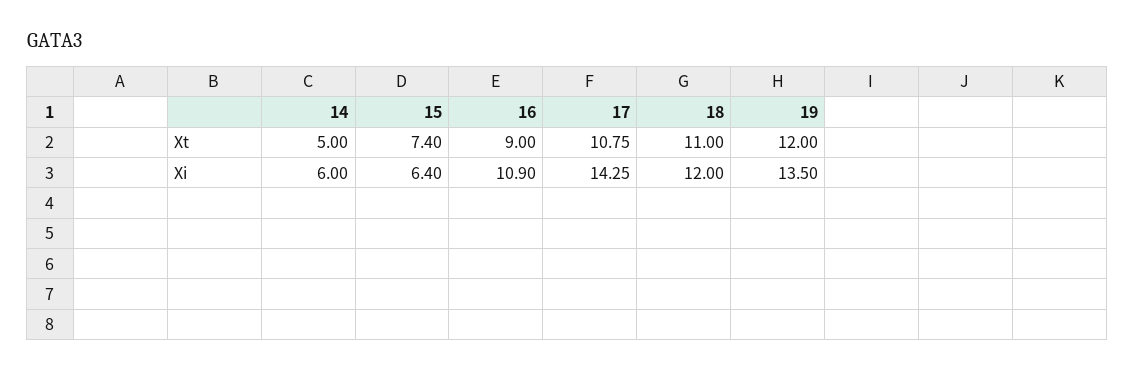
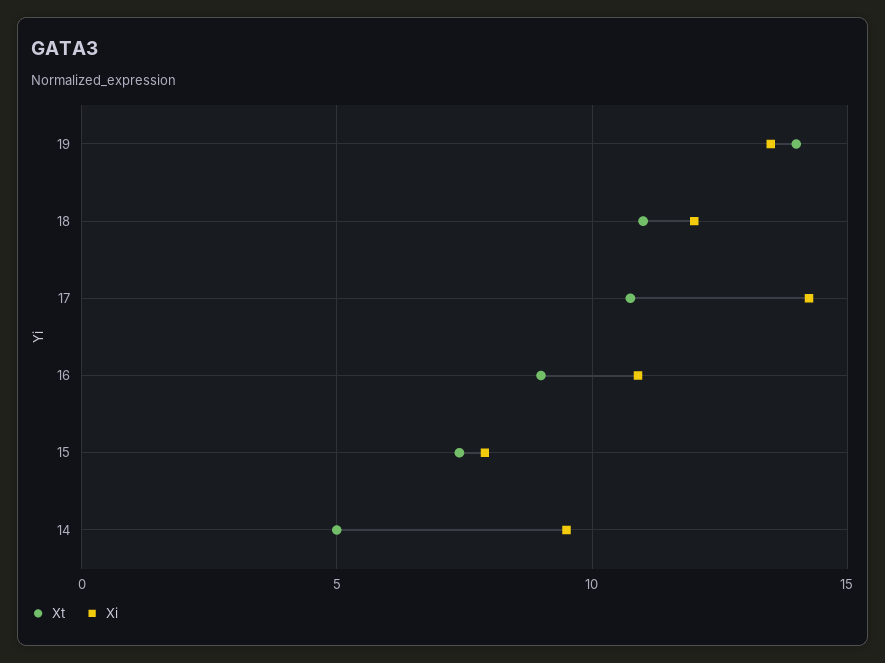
  {
    "Xt": {
      "14": 5,
      "15": 7.4,
      "16": 9,
      "17": 10.75,
      "18": 11,
-     "19": 12
+     "19": 14
    },
    "Xi": {
-     "14": 6,
+     "14": 9.5,
-     "15": 6.4,
+     "15": 8,
      "16": 10.9,
      "17": 14.25,
      "18": 12,
      "19": 13.5
    }
  }

